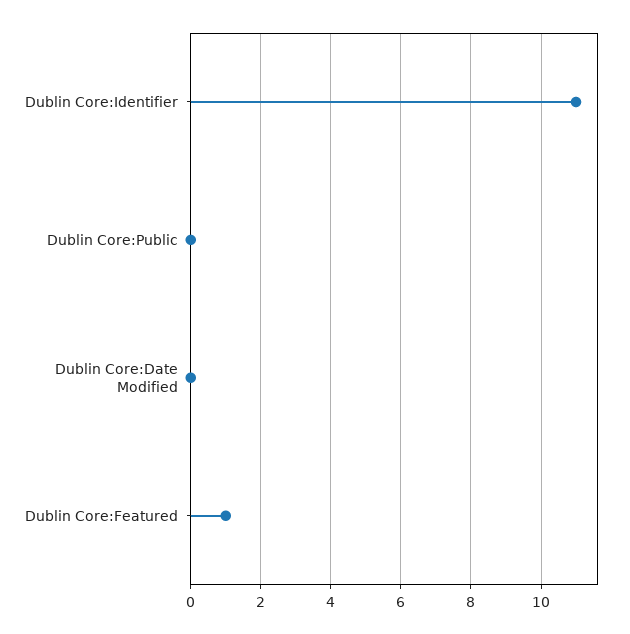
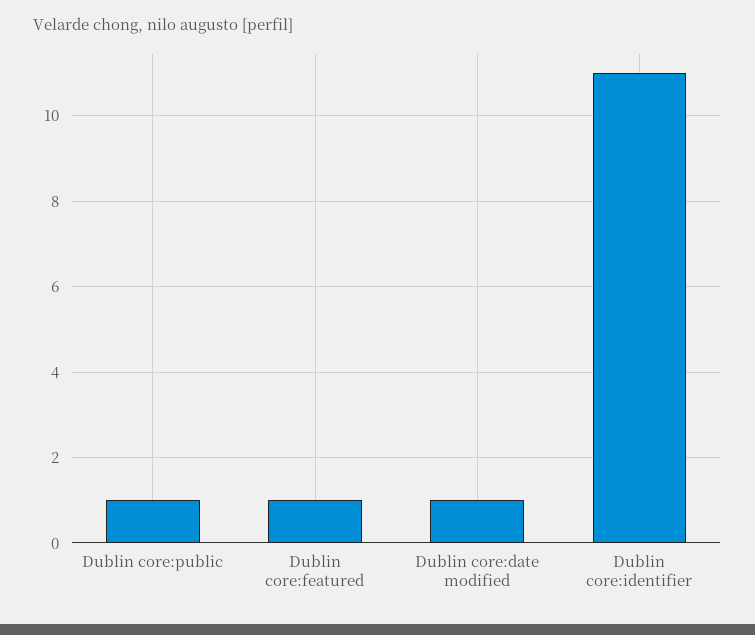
  {
    "Dublin Core:Identifier": 11,
-   "Dublin Core:Public": 0,
+   "Dublin Core:Public": 1,
-   "Dublin Core:Date Modified": 0,
+   "Dublin Core:Date Modified": 1,
    "Dublin Core:Featured": 1
  }

